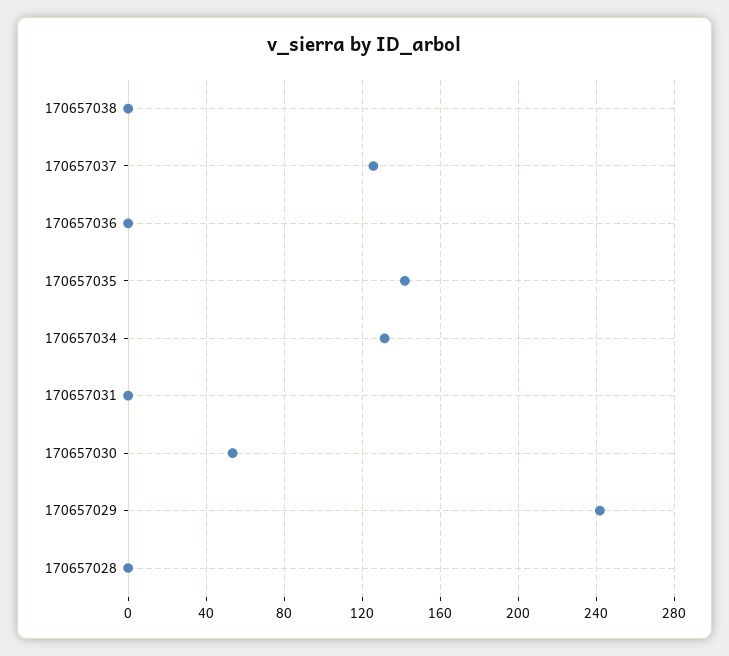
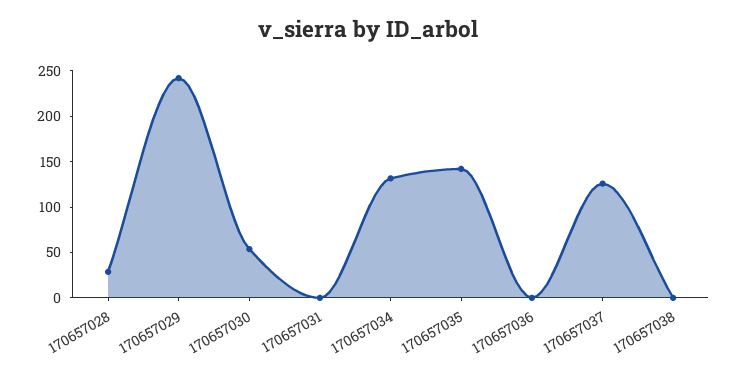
  {
    "170657038": 0,
    "170657037": 125,
    "170657036": 0,
    "170657035": 140,
    "170657034": 130,
    "170657031": 0,
    "170657030": 55,
    "170657029": 240,
-   "170657028": 0
+   "170657028": 30
  }

